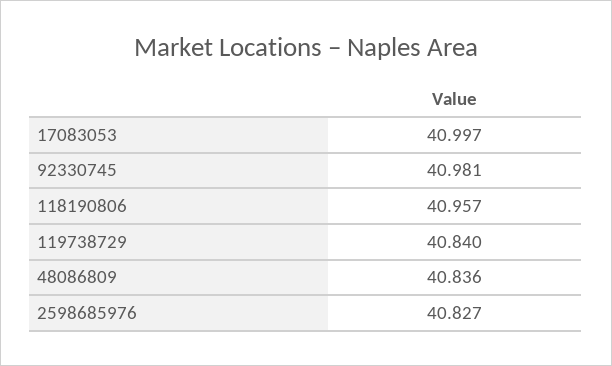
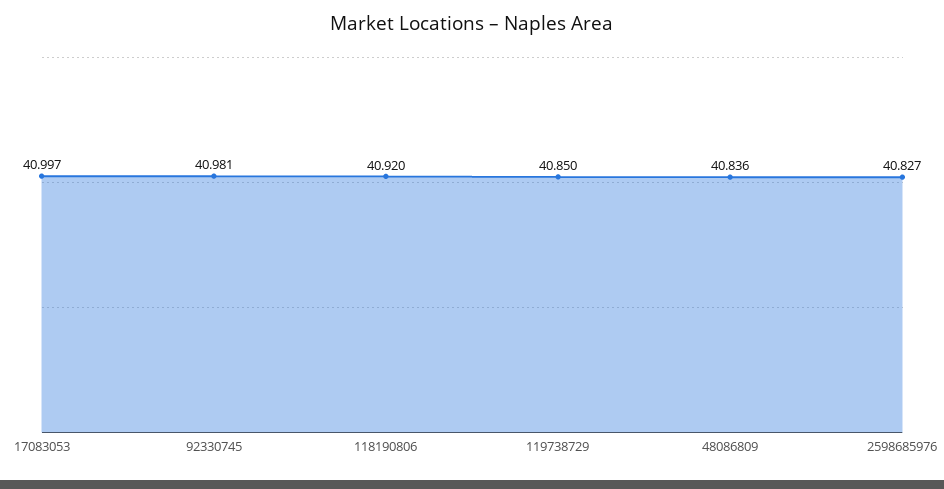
  {
    "17083053": 40.997,
    "92330745": 40.981,
-   "118190806": 40.957,
+   "118190806": 40.92,
-   "119738729": 40.84,
+   "119738729": 40.85,
    "48086809": 40.836,
    "2598685976": 40.827
  }

